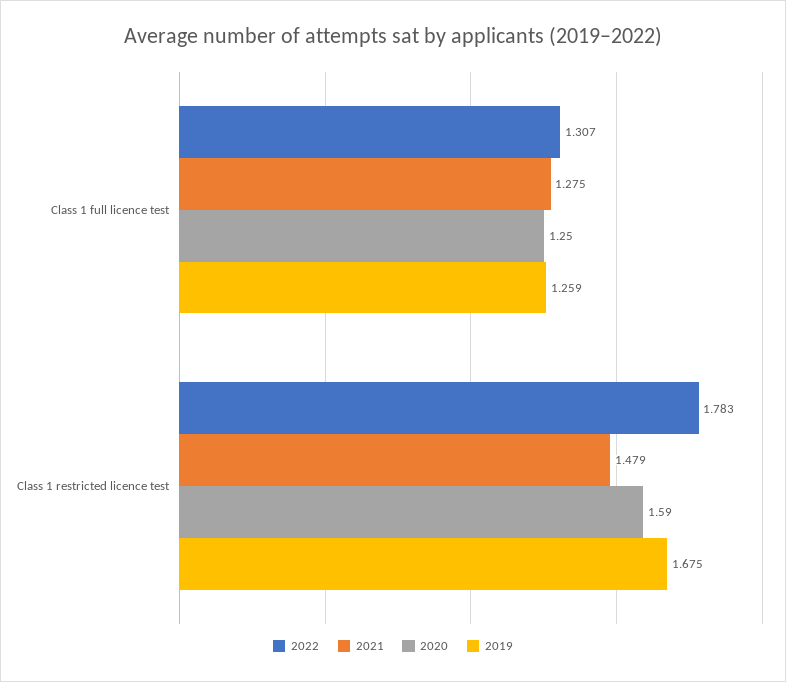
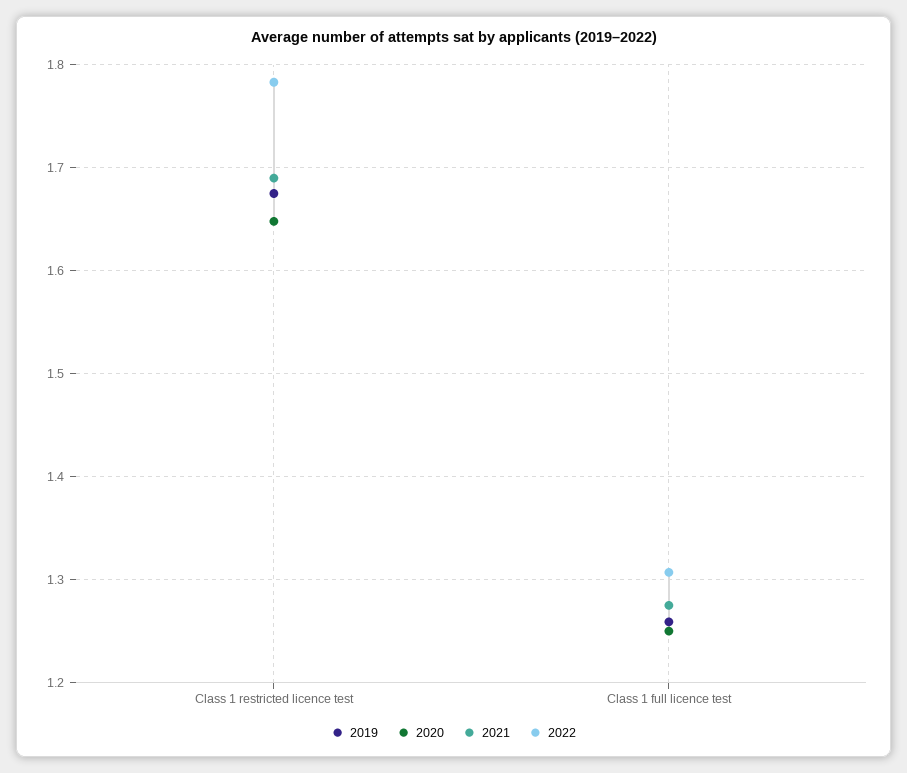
  {
    "2022": {
      "Class 1 full licence test": 1.307,
      "Class 1 restricted licence test": 1.783
    },
    "2021": {
      "Class 1 full licence test": 1.275,
-     "Class 1 restricted licence test": 1.479
+     "Class 1 restricted licence test": 1.69
    },
    "2020": {
      "Class 1 full licence test": 1.25,
-     "Class 1 restricted licence test": 1.59
+     "Class 1 restricted licence test": 1.65
    },
    "2019": {
      "Class 1 full licence test": 1.259,
      "Class 1 restricted licence test": 1.675
    }
  }

